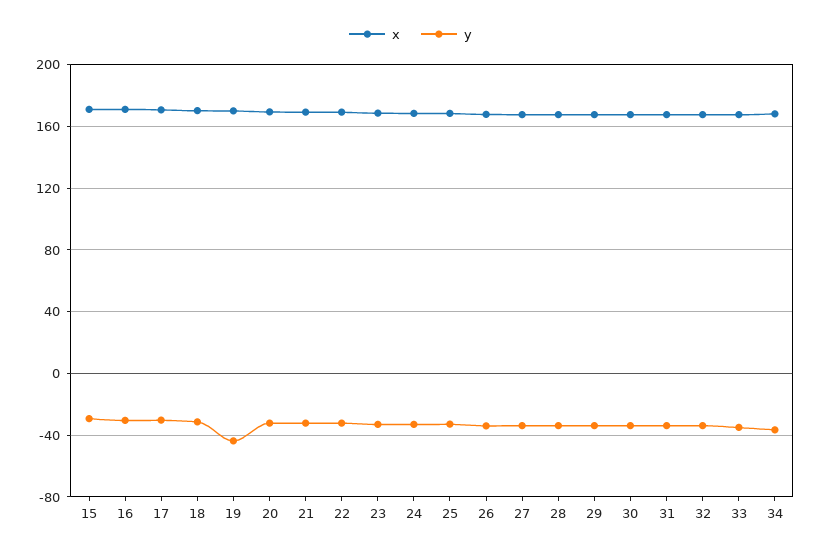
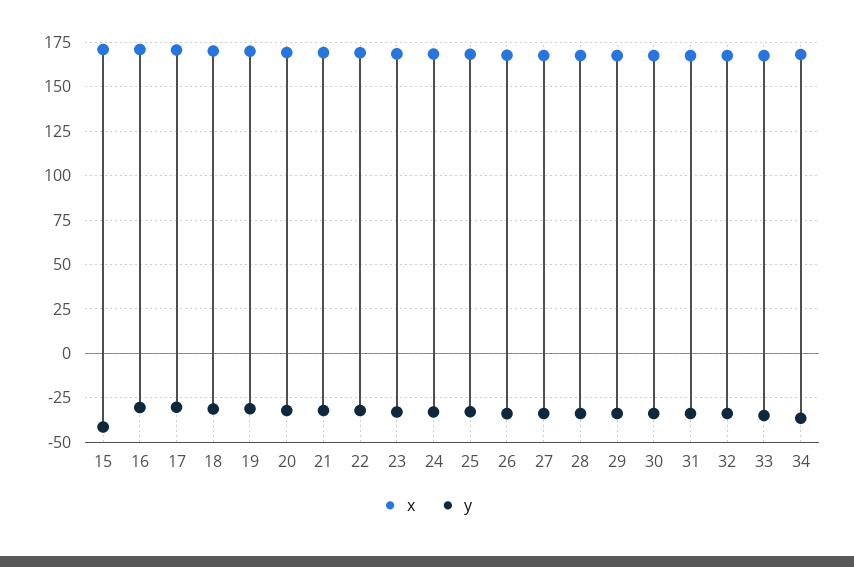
  {
    "x": {
      "15": 170,
      "16": 170,
      "17": 170,
      "18": 170,
      "19": 170,
      "20": 170,
      "21": 170,
      "22": 170,
      "23": 170,
      "24": 170,
      "25": 170,
      "26": 170,
      "27": 170,
      "28": 170,
      "29": 170,
      "30": 170,
      "31": 170,
      "32": 170,
      "33": 170,
      "34": 170
    },
    "y": {
-     "15": -30,
+     "15": -40,
      "16": -30,
      "17": -30,
      "18": -30,
-     "19": -45,
+     "19": -30,
      "20": -30,
      "21": -30,
      "22": -30,
      "23": -35,
      "24": -35,
      "25": -35,
      "26": -35,
      "27": -35,
      "28": -35,
      "29": -35,
      "30": -35,
      "31": -35,
      "32": -35,
      "33": -35,
      "34": -35
    }
  }

